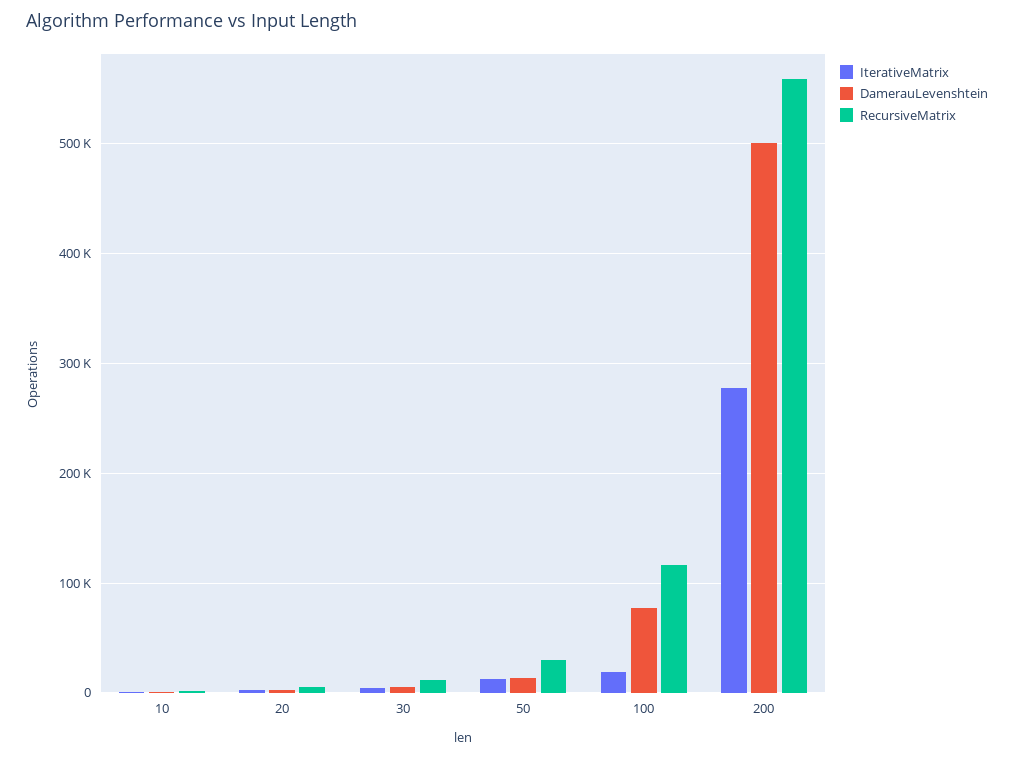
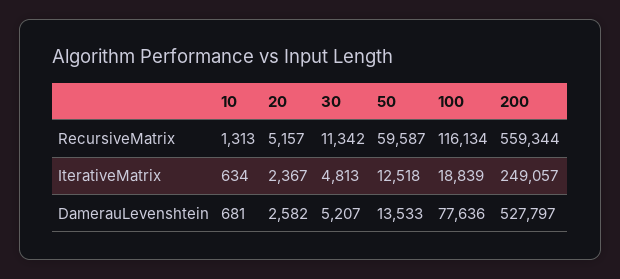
  {
    "IterativeMatrix": {
      "10": 634,
      "20": 2367,
      "30": 4813,
      "50": 12518,
      "100": 18839,
-     "200": 280000
+     "200": 249057
    },
    "DamerauLevenshtein": {
      "10": 681,
      "20": 2582,
      "30": 5207,
      "50": 13533,
      "100": 77636,
-     "200": 500000
+     "200": 527797
    },
    "RecursiveMatrix": {
      "10": 1313,
      "20": 5157,
      "30": 11342,
-     "50": 30000,
+     "50": 59587,
      "100": 116134,
      "200": 559344
    }
  }

